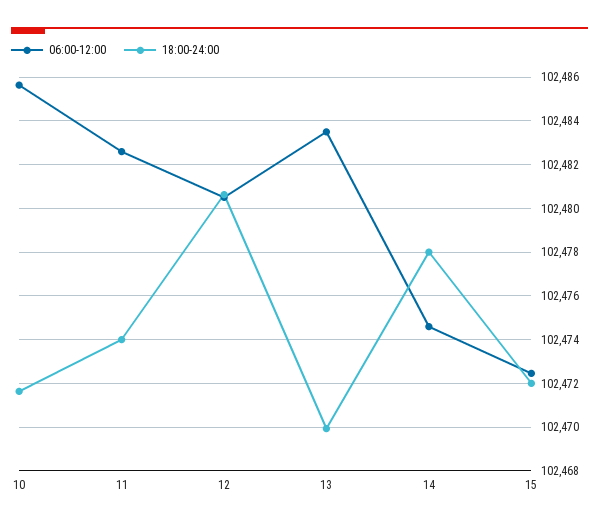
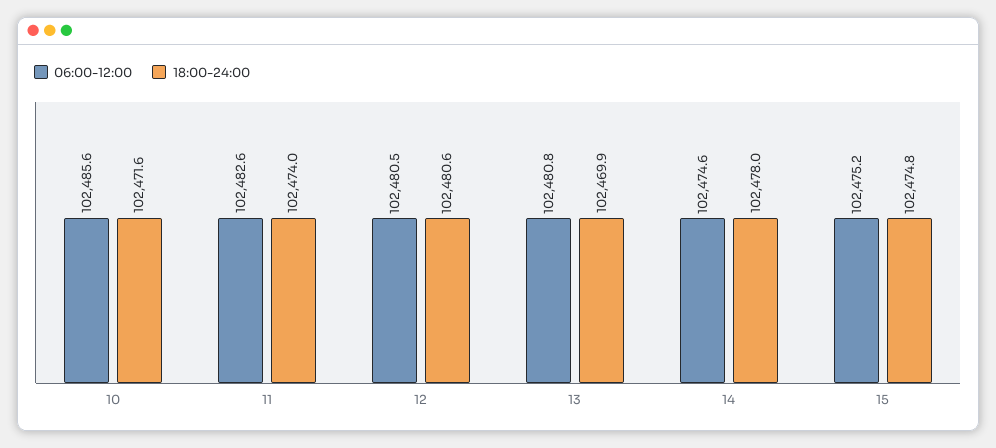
  {
    "06:00-12:00": {
      "10": 102485.6,
      "11": 102482.6,
      "12": 102480.5,
-     "13": 102483.5,
+     "13": 102480.8,
      "14": 102474.6,
-     "15": 102472.5
+     "15": 102475.2
    },
    "18:00-24:00": {
      "10": 102471.6,
      "11": 102474,
      "12": 102480.6,
      "13": 102469.9,
      "14": 102478,
-     "15": 102472
+     "15": 102474.8
    }
  }

